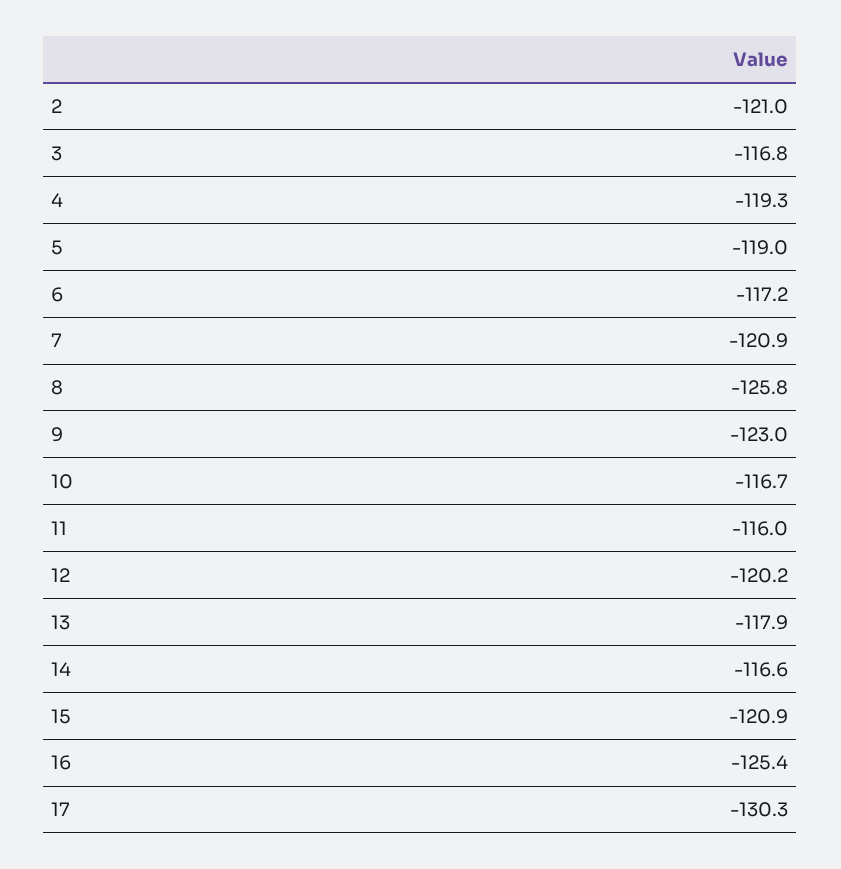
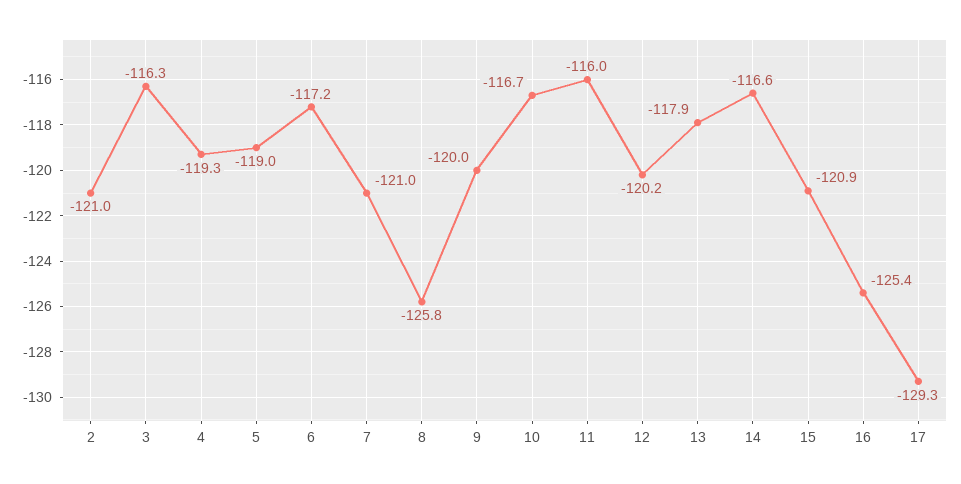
  {
    "2": -121,
-   "3": -116.8,
+   "3": -116.3,
    "4": -119.3,
    "5": -119,
    "6": -117.2,
-   "7": -120.9,
+   "7": -121,
    "8": -125.8,
-   "9": -123,
+   "9": -120,
    "10": -116.7,
    "11": -116,
    "12": -120.2,
    "13": -117.9,
    "14": -116.6,
    "15": -120.9,
    "16": -125.4,
-   "17": -130.3
+   "17": -129.3
  }

